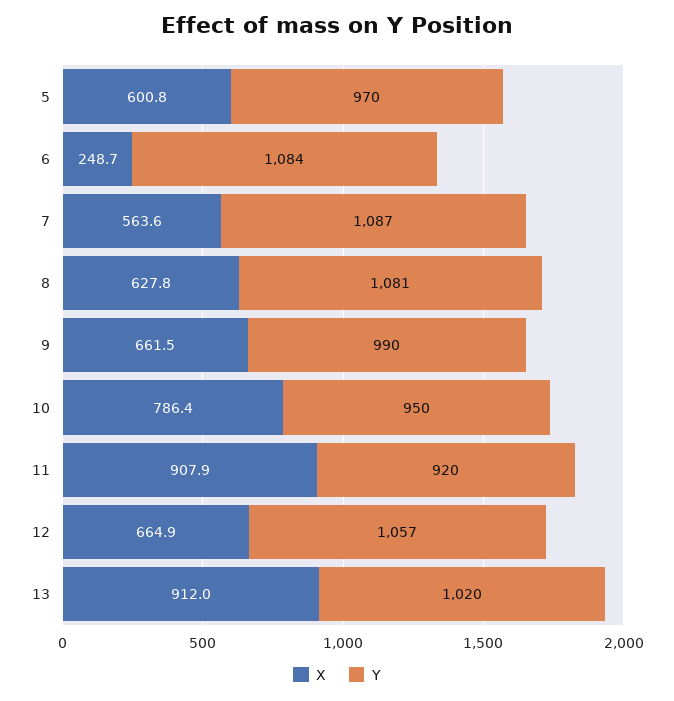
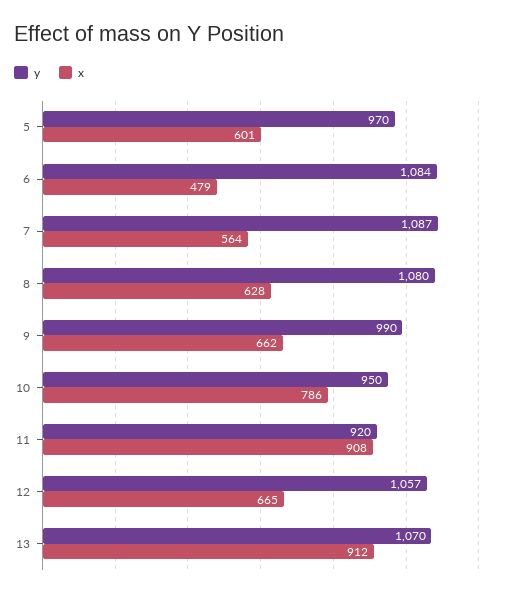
  {
    "X": {
      "5": 600.8,
-     "6": 248.7,
+     "6": 479,
      "7": 563.6,
      "8": 627.8,
      "9": 661.5,
      "10": 786.4,
      "11": 907.9,
      "12": 664.9,
      "13": 912
    },
    "Y": {
      "5": 970,
      "6": 1084,
      "7": 1087,
-     "8": 1081,
+     "8": 1080,
      "9": 990,
      "10": 950,
      "11": 920,
      "12": 1057,
-     "13": 1020
+     "13": 1070
    }
  }

